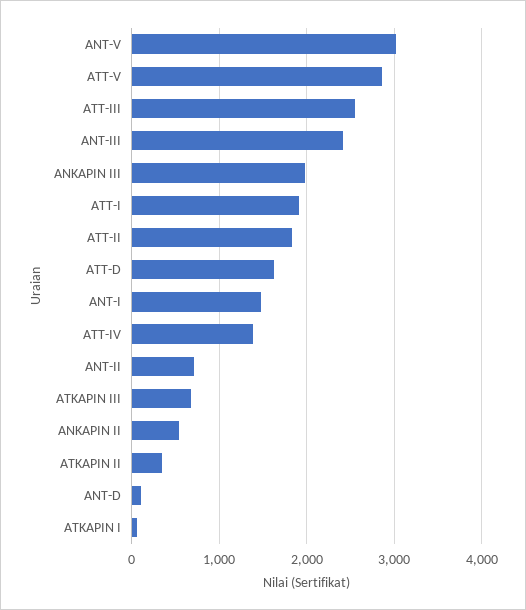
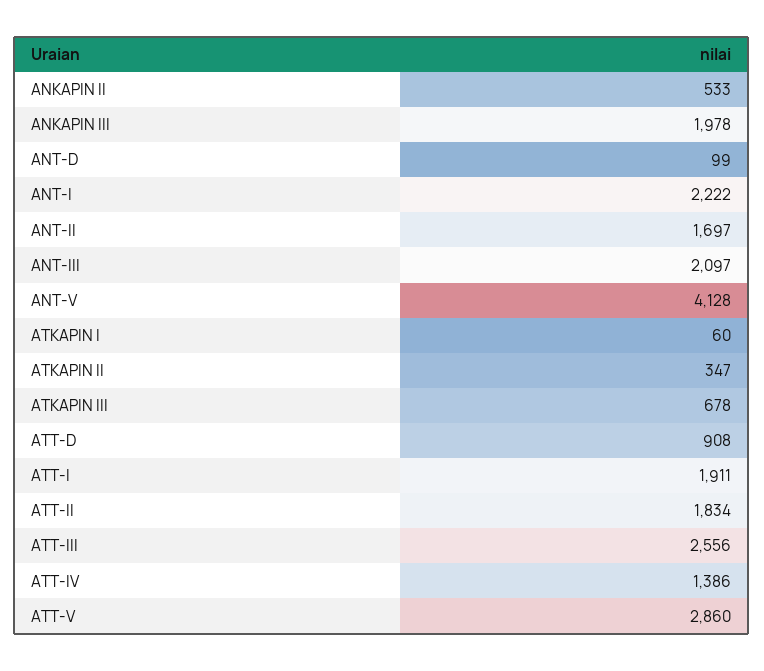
  {
-   "ANT-V": 3000,
+   "ANT-V": 4128,
    "ATT-V": 2860,
    "ATT-III": 2556,
-   "ANT-III": 2400,
+   "ANT-III": 2097,
    "ANKAPIN III": 1978,
    "ATT-I": 1911,
    "ATT-II": 1834,
-   "ATT-D": 1600,
+   "ATT-D": 908,
-   "ANT-I": 1500,
+   "ANT-I": 2222,
    "ATT-IV": 1386,
-   "ANT-II": 700,
+   "ANT-II": 1697,
    "ATKAPIN III": 678,
    "ANKAPIN II": 533,
    "ATKAPIN II": 347,
    "ANT-D": 99,
    "ATKAPIN I": 60
  }

